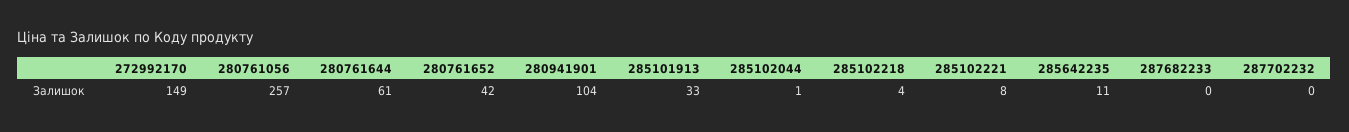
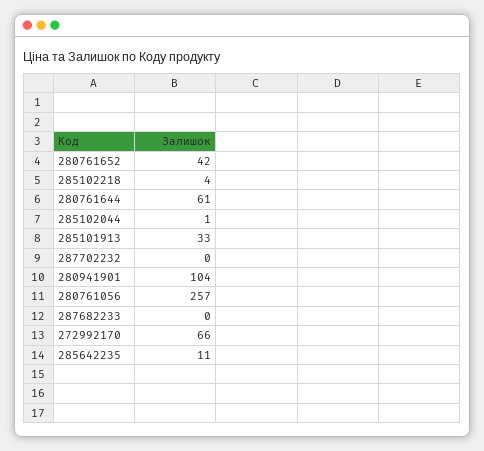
  {
-   "272992170": 149,
+   "272992170": 66,
    "280761056": 257,
    "280761644": 61,
    "280761652": 42,
    "280941901": 104,
    "285101913": 33,
    "285102044": 1,
    "285102218": 4,
-   "285102221": 8,
    "285642235": 11,
    "287682233": 0,
    "287702232": 0
  }

